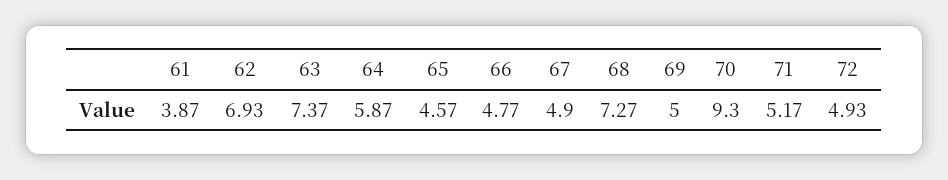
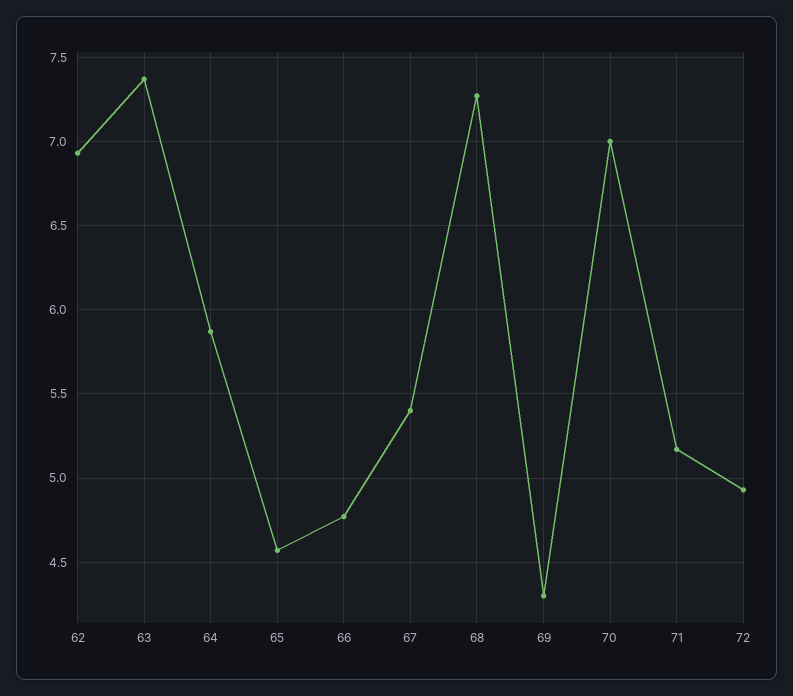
  {
-   "61": 3.87,
    "62": 6.93,
    "63": 7.37,
    "64": 5.87,
    "65": 4.57,
    "66": 4.77,
-   "67": 4.9,
+   "67": 5.4,
    "68": 7.27,
-   "69": 5,
+   "69": 4.3,
-   "70": 9.3,
+   "70": 7,
    "71": 5.17,
    "72": 4.93
  }

